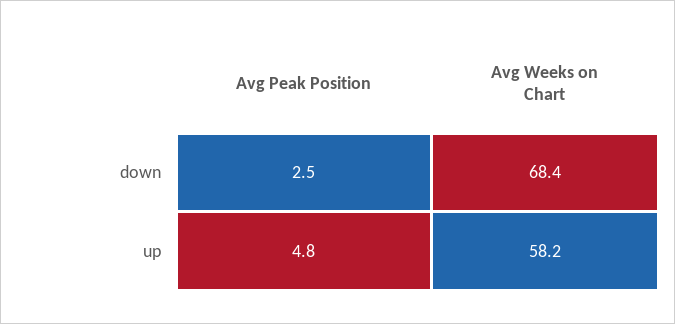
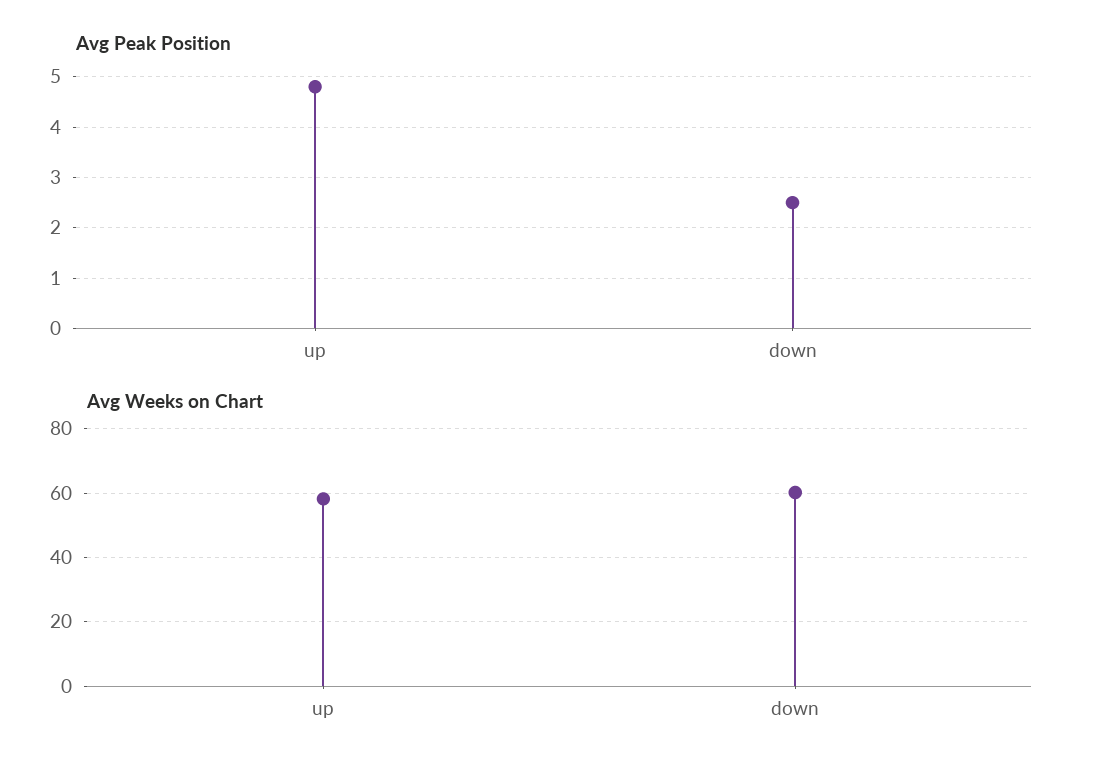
  {
    "Avg Peak Position": {
      "down": 2.5,
      "up": 4.8
    },
    "Avg Weeks on Chart": {
-     "down": 68.4,
+     "down": 60,
      "up": 58.2
    }
  }

